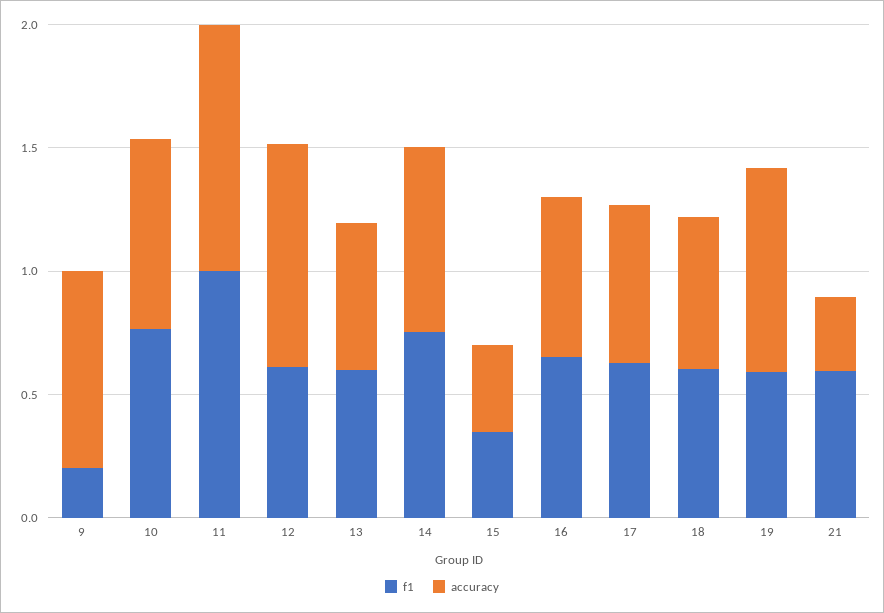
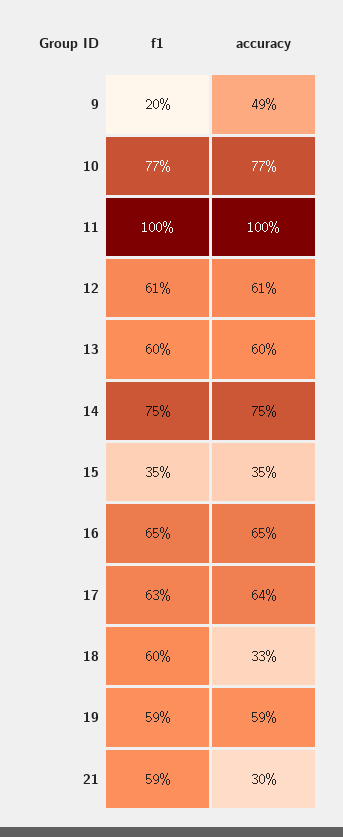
  {
    "f1": {
      "9": 0.2,
      "10": 0.77,
      "11": 1,
      "12": 0.61,
      "13": 0.6,
      "14": 0.75,
      "15": 0.35,
      "16": 0.65,
      "17": 0.63,
      "18": 0.6,
      "19": 0.59,
      "21": 0.59
    },
    "accuracy": {
-     "9": 0.8,
+     "9": 0.49,
      "10": 0.77,
      "11": 1,
-     "12": 0.9,
+     "12": 0.61,
      "13": 0.6,
      "14": 0.75,
      "15": 0.35,
      "16": 0.65,
      "17": 0.64,
-     "18": 0.6,
+     "18": 0.33,
-     "19": 0.8,
+     "19": 0.59,
      "21": 0.3
    }
  }

